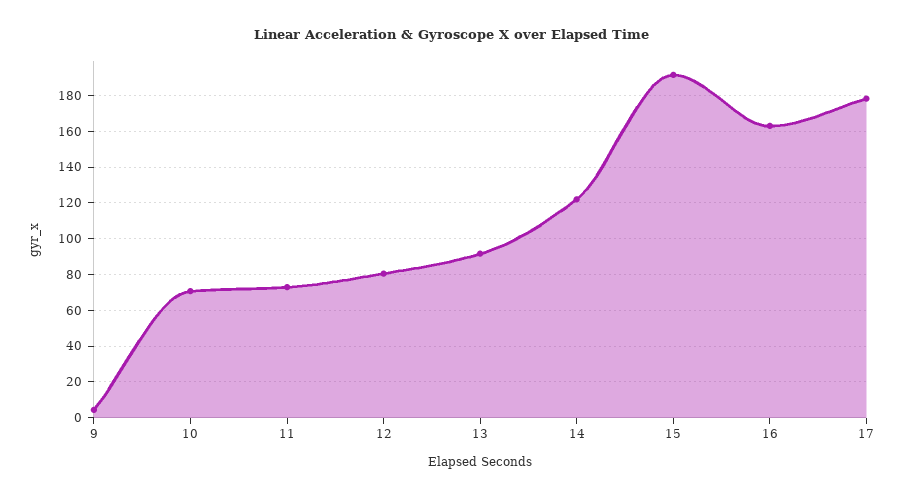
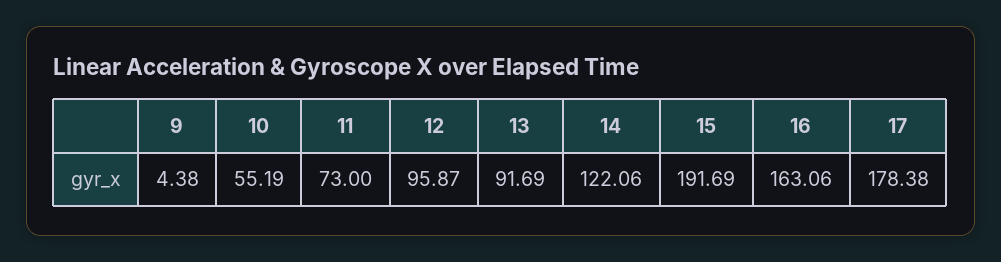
  {
    "9": 4.38,
-   "10": 70,
+   "10": 55.19,
    "11": 73,
-   "12": 80,
+   "12": 95.87,
    "13": 91.69,
    "14": 122.06,
    "15": 191.69,
    "16": 163.06,
    "17": 178.38
  }

